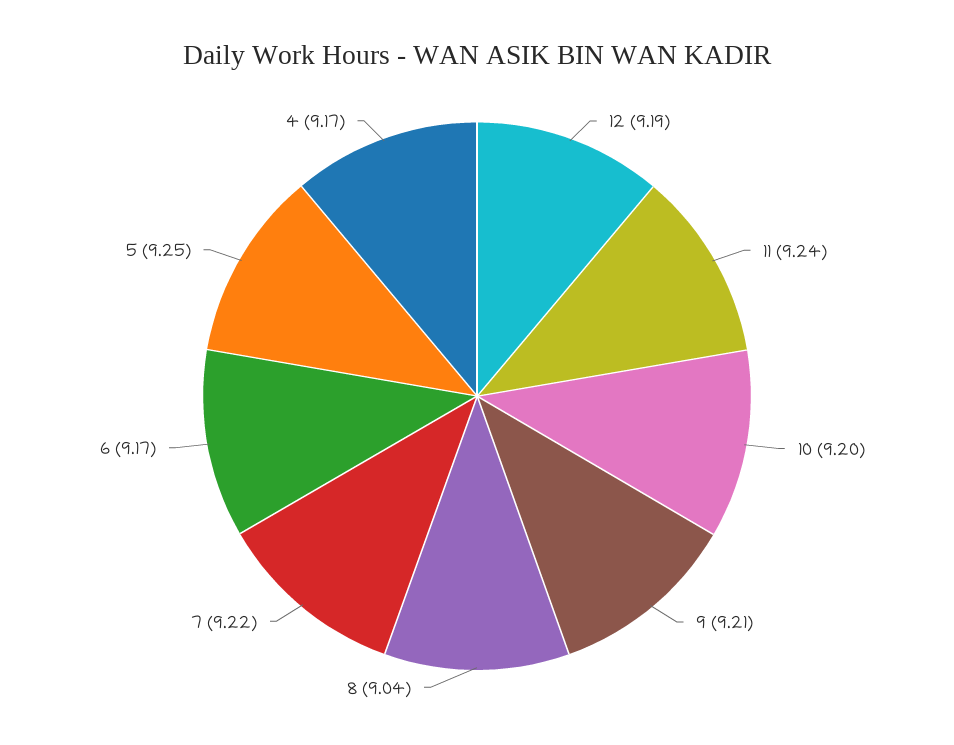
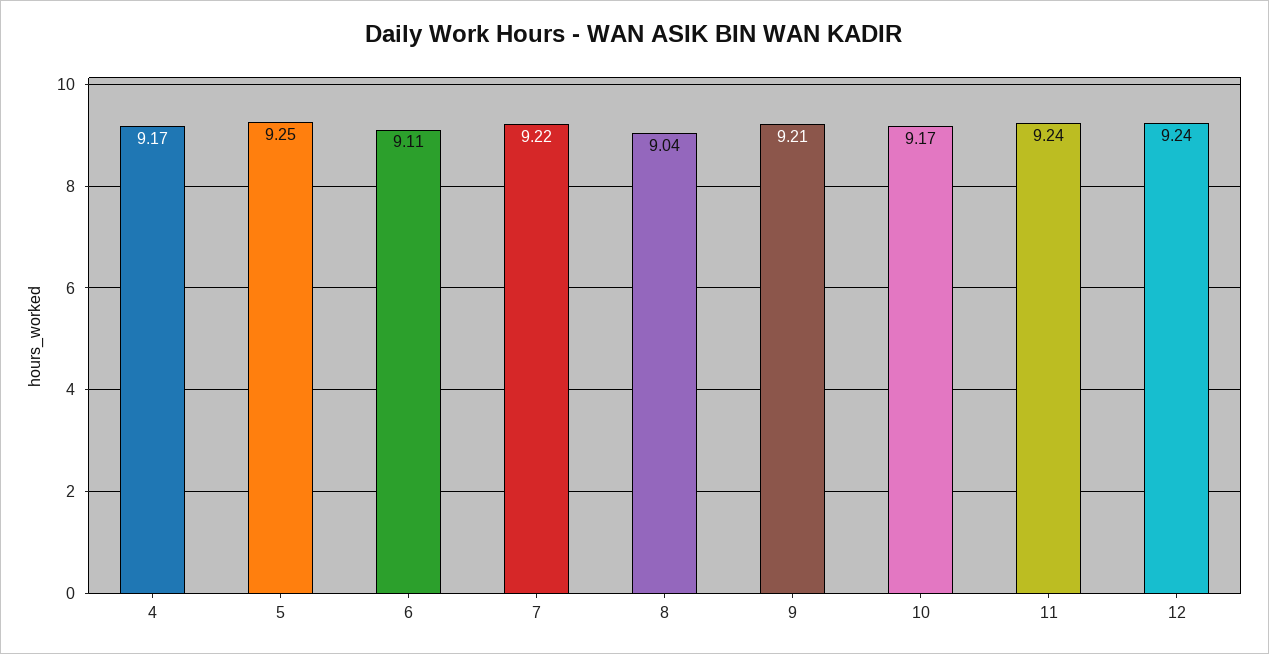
  {
-   "12": 9.19,
+   "12": 9.24,
    "11": 9.24,
-   "10": 9.2,
+   "10": 9.17,
    "9": 9.21,
    "8": 9.04,
    "7": 9.22,
-   "6": 9.17,
+   "6": 9.11,
    "5": 9.25,
    "4": 9.17
  }

